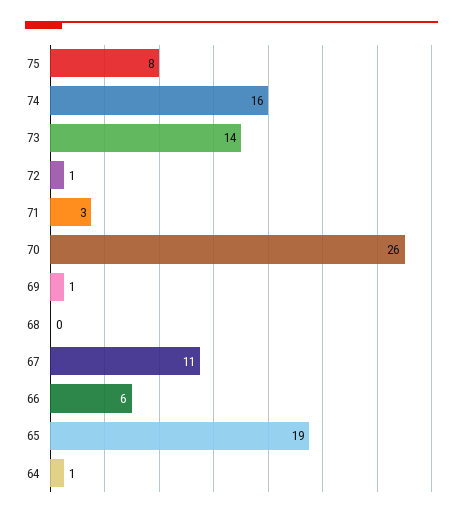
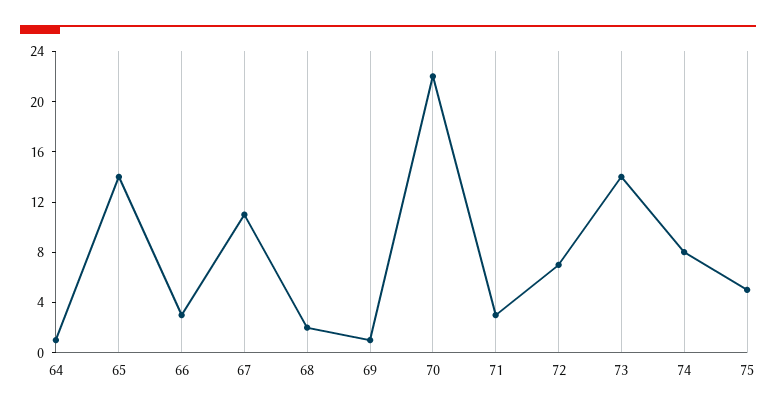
  {
-   "75": 8,
+   "75": 5,
-   "74": 16,
+   "74": 8,
    "73": 14,
-   "72": 1,
+   "72": 7,
    "71": 3,
-   "70": 26,
+   "70": 22,
    "69": 1,
-   "68": 0,
+   "68": 2,
    "67": 11,
-   "66": 6,
+   "66": 3,
-   "65": 19,
+   "65": 14,
    "64": 1
  }

